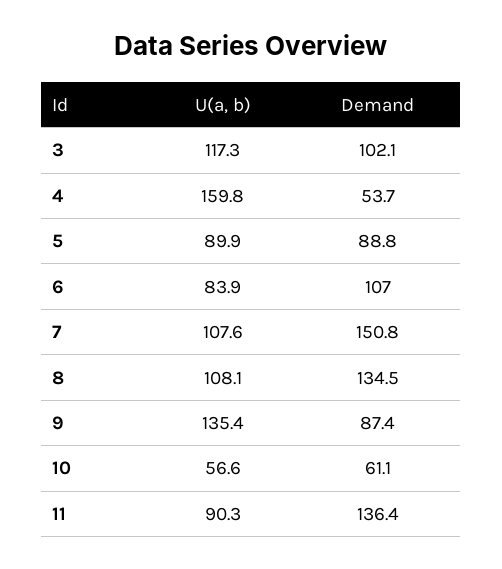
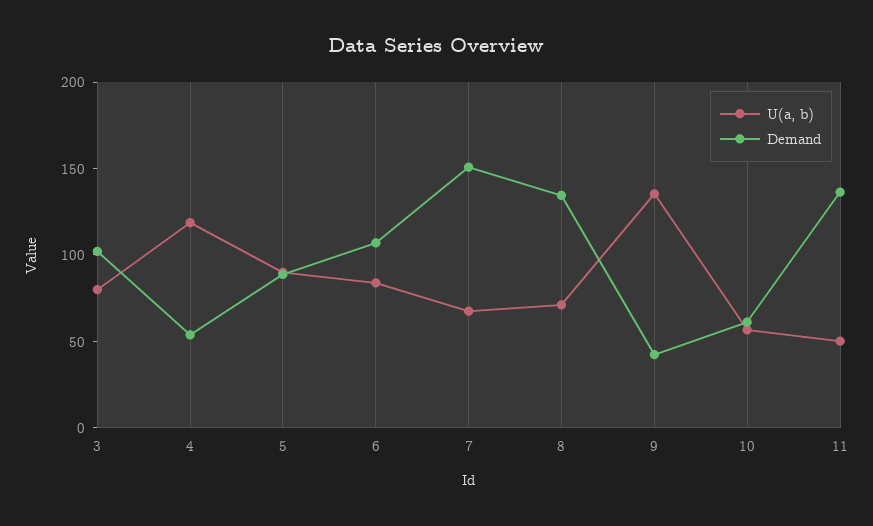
  {
    "U(a, b)": {
-     "3": 117.3,
+     "3": 80,
-     "4": 159.8,
+     "4": 120,
      "5": 89.9,
      "6": 83.9,
-     "7": 107.6,
+     "7": 70,
-     "8": 108.1,
+     "8": 70,
      "9": 135.4,
      "10": 56.6,
-     "11": 90.3
+     "11": 50
    },
    "Demand": {
      "3": 102.1,
      "4": 53.7,
      "5": 88.8,
      "6": 107,
      "7": 150.8,
      "8": 134.5,
-     "9": 87.4,
+     "9": 40,
      "10": 61.1,
      "11": 136.4
    }
  }

